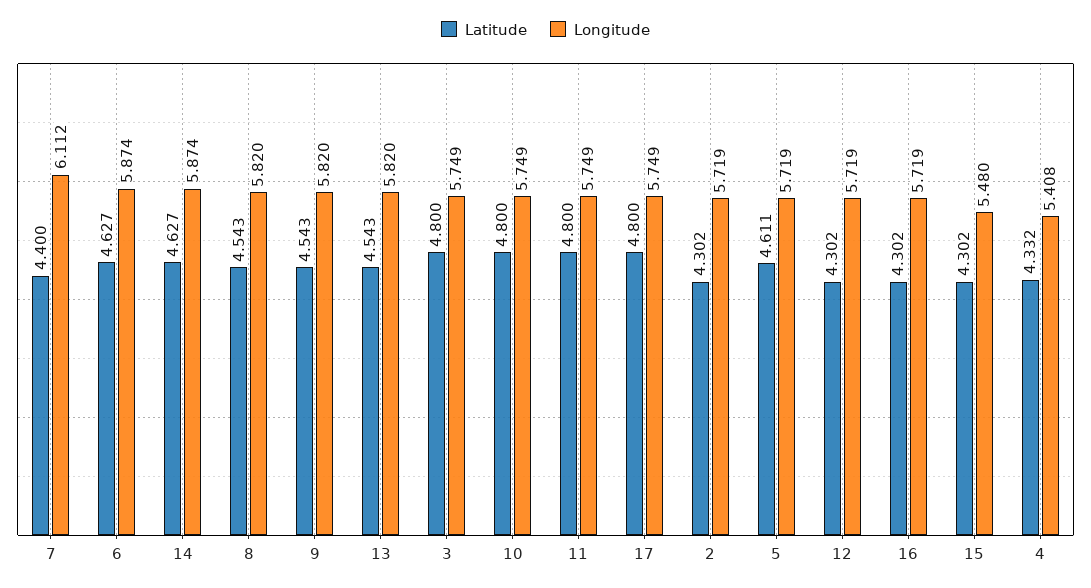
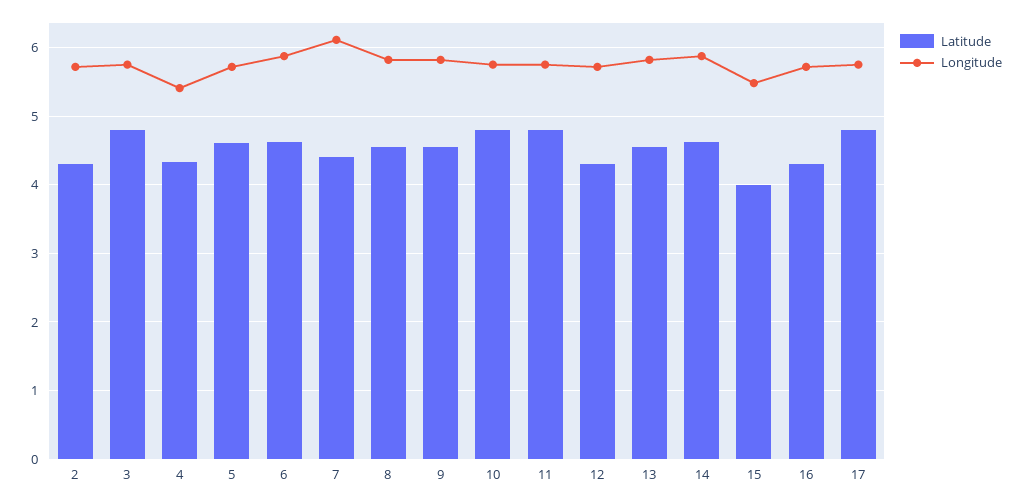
  {
    "Latitude": {
      "7": 4.4,
      "6": 4.627,
      "14": 4.627,
      "8": 4.543,
      "9": 4.543,
      "13": 4.543,
      "3": 4.8,
      "10": 4.8,
      "11": 4.8,
      "17": 4.8,
      "2": 4.302,
      "5": 4.611,
      "12": 4.302,
      "16": 4.302,
-     "15": 4.302,
+     "15": 4,
      "4": 4.332
    },
    "Longitude": {
      "7": 6.112,
      "6": 5.874,
      "14": 5.874,
      "8": 5.82,
      "9": 5.82,
      "13": 5.82,
      "3": 5.749,
      "10": 5.749,
      "11": 5.749,
      "17": 5.749,
      "2": 5.719,
      "5": 5.719,
      "12": 5.719,
      "16": 5.719,
      "15": 5.48,
      "4": 5.408
    }
  }

